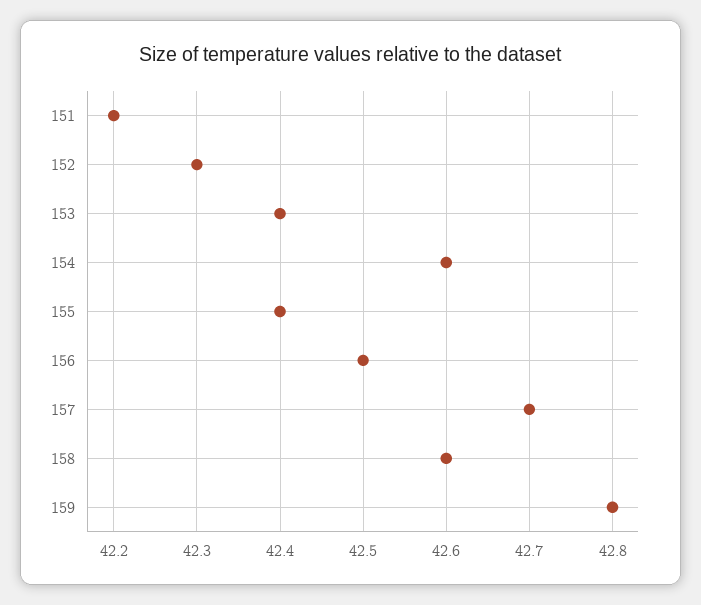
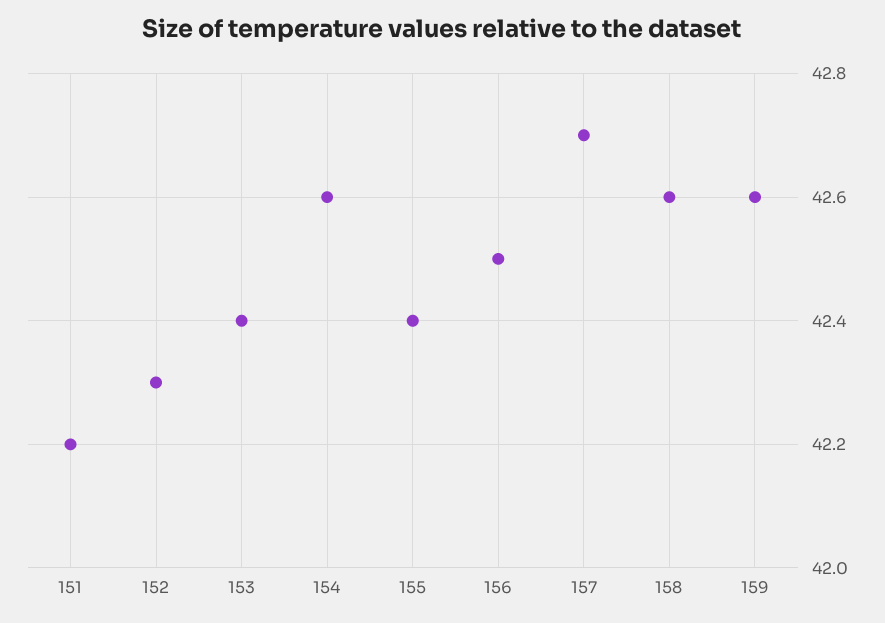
  {
    "151": 42.2,
    "152": 42.3,
    "153": 42.4,
    "154": 42.6,
    "155": 42.4,
    "156": 42.5,
    "157": 42.7,
    "158": 42.6,
-   "159": 42.8
+   "159": 42.6
  }

